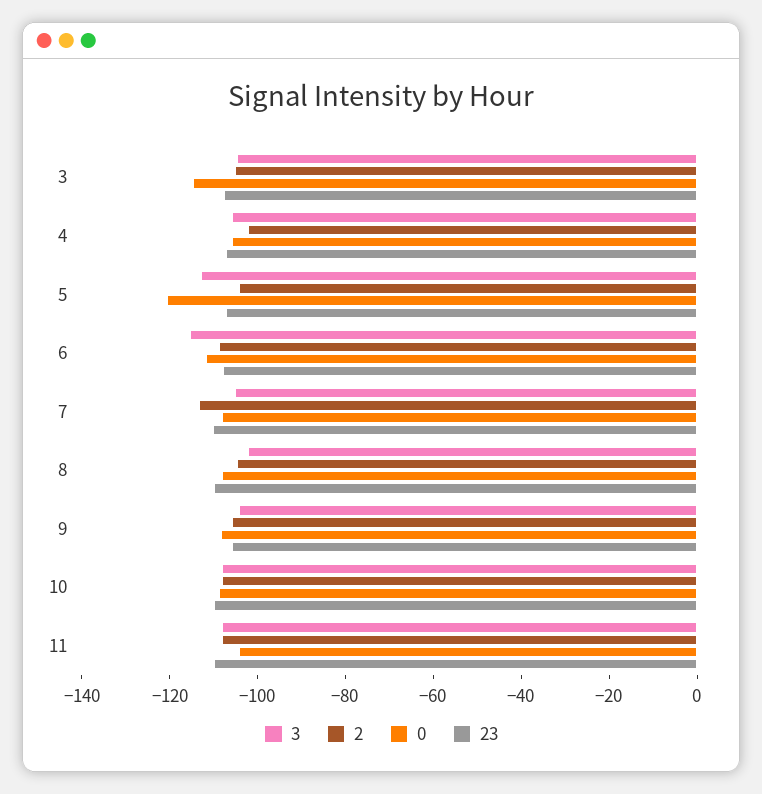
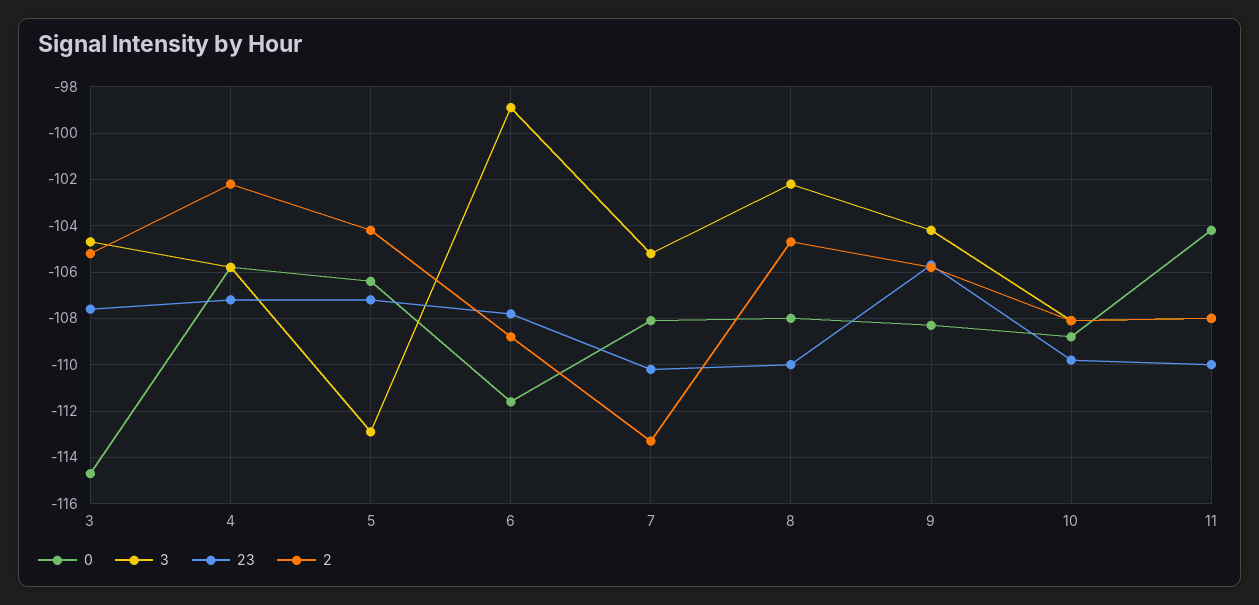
  {
    "3": {
      "3": -104.5,
      "4": -106,
      "5": -113,
-     "6": -115,
+     "6": -99,
      "7": -105,
      "8": -102,
      "9": -104,
      "10": -108,
      "11": -108
    },
    "2": {
      "3": -105,
      "4": -102,
      "5": -104,
      "6": -109,
      "7": -113.5,
      "8": -104.5,
      "9": -106,
      "10": -108,
      "11": -108
    },
    "0": {
      "3": -114.5,
      "4": -106,
-     "5": -120,
+     "5": -106.5,
      "6": -111.5,
      "7": -108,
      "8": -108,
      "9": -108.5,
      "10": -109,
      "11": -104
    },
    "23": {
      "3": -107.5,
      "4": -107,
      "5": -107,
      "6": -108,
      "7": -110,
      "8": -110,
      "9": -105.5,
      "10": -110,
      "11": -110
    }
  }

